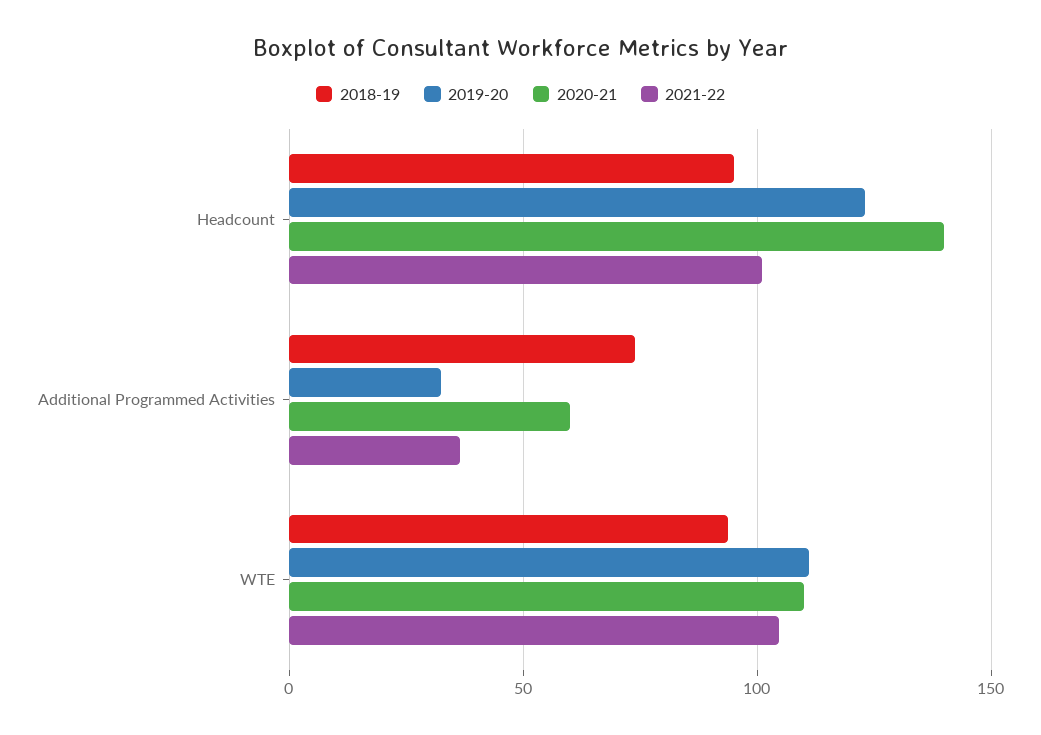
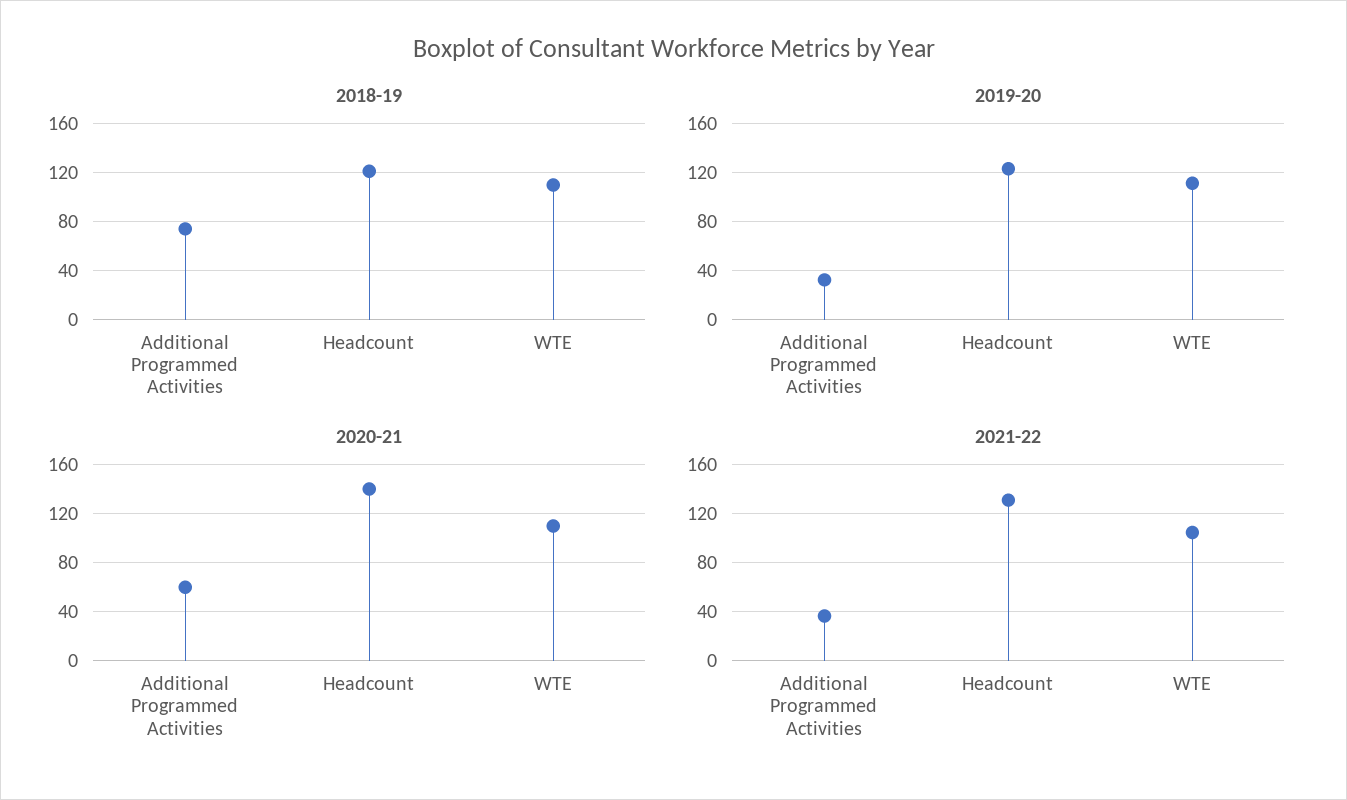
  {
    "2018-19": {
-     "Headcount": 95,
+     "Headcount": 120,
      "Additional Programmed Activities": 75,
-     "WTE": 95
+     "WTE": 110
    },
    "2019-20": {
      "Headcount": 125,
      "Additional Programmed Activities": 30,
      "WTE": 110
    },
    "2020-21": {
      "Headcount": 140,
      "Additional Programmed Activities": 60,
      "WTE": 110
    },
    "2021-22": {
-     "Headcount": 100,
+     "Headcount": 130,
      "Additional Programmed Activities": 35,
      "WTE": 105
    }
  }

